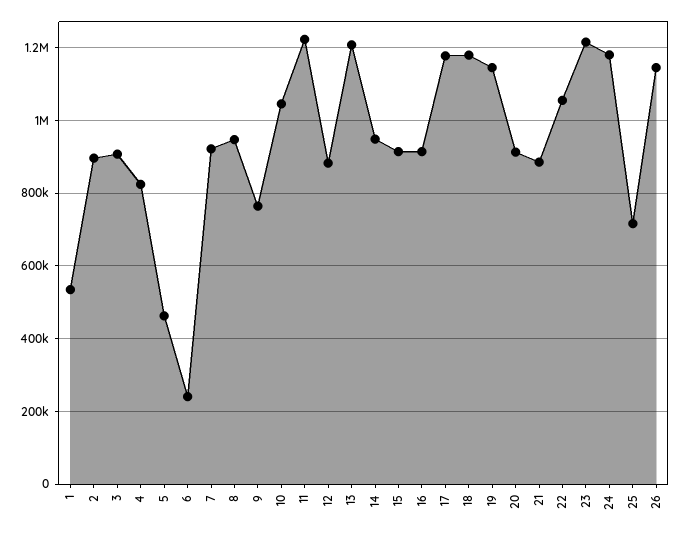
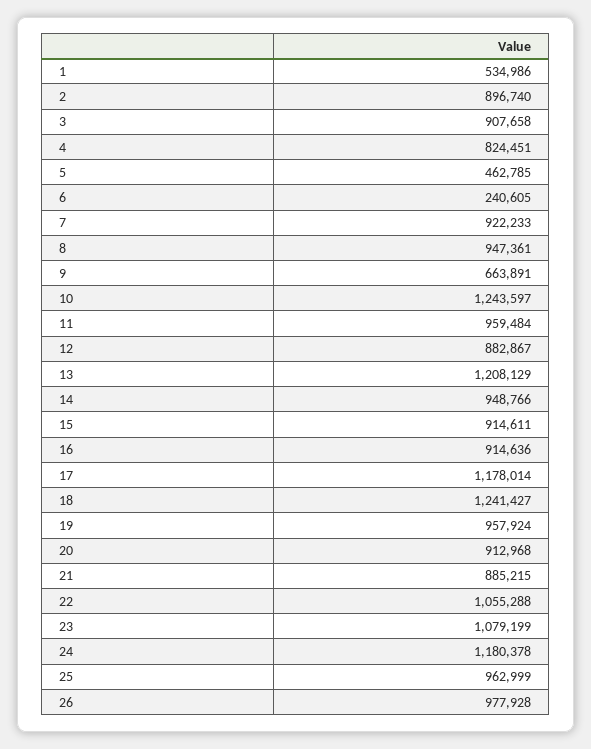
  {
    "1": 534986,
    "2": 896740,
    "3": 907658,
    "4": 824451,
    "5": 462785,
    "6": 240605,
    "7": 922233,
    "8": 947361,
-   "9": 760000,
+   "9": 663891,
-   "10": 1040000,
+   "10": 1243597,
-   "11": 1220000,
+   "11": 959484,
    "12": 882867,
    "13": 1208129,
    "14": 948766,
    "15": 914611,
    "16": 914636,
    "17": 1178014,
-   "18": 1180000,
+   "18": 1241427,
-   "19": 1140000,
+   "19": 957924,
    "20": 912968,
    "21": 885215,
    "22": 1055288,
-   "23": 1220000,
+   "23": 1079199,
    "24": 1180378,
-   "25": 720000,
+   "25": 962999,
-   "26": 1140000
+   "26": 977928
  }

